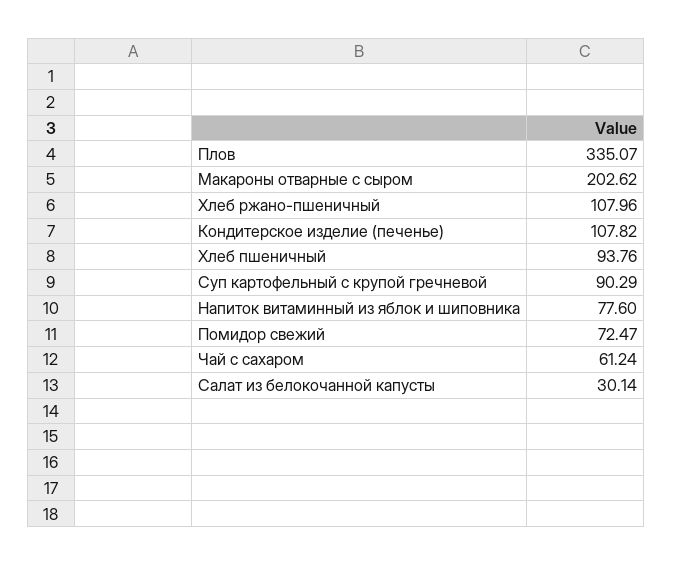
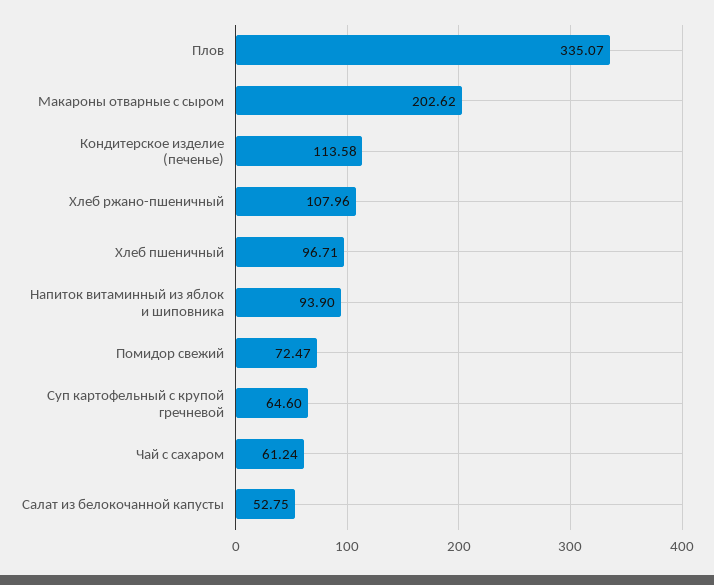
  {
    "Плов": 335.07,
    "Макароны отварные с сыром": 202.62,
    "Хлеб ржано-пшеничный": 107.96,
-   "Кондитерское изделие (печенье)": 107.82,
+   "Кондитерское изделие (печенье)": 113.58,
-   "Хлеб пшеничный": 93.76,
+   "Хлеб пшеничный": 96.71,
-   "Суп картофельный с крупой гречневой": 90.29,
+   "Суп картофельный с крупой гречневой": 64.6,
-   "Напиток витаминный из яблок и шиповника": 77.6,
+   "Напиток витаминный из яблок и шиповника": 93.9,
    "Помидор свежий": 72.47,
    "Чай с сахаром": 61.24,
-   "Салат из белокочанной капусты": 30.14
+   "Салат из белокочанной капусты": 52.75
  }

